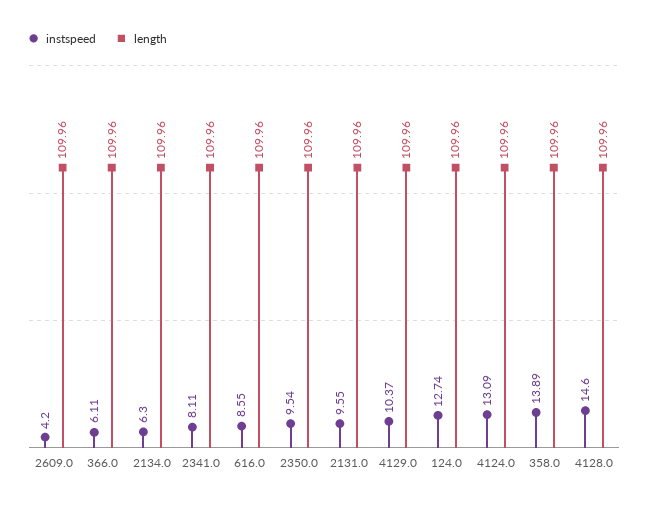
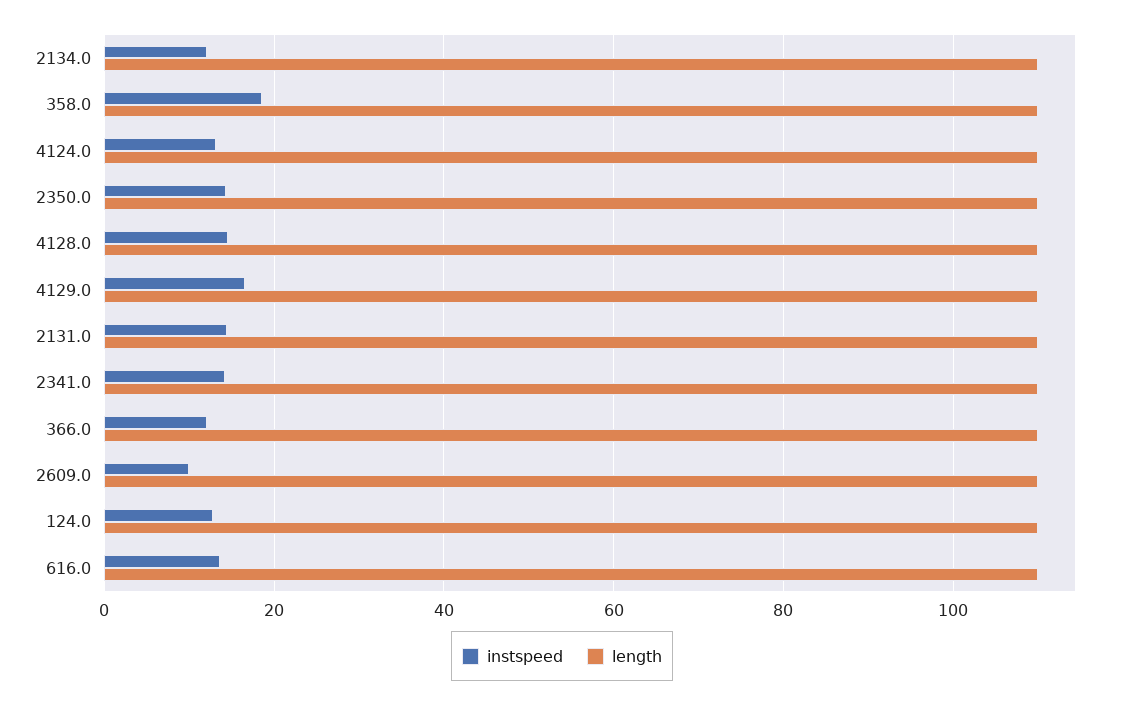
  {
    "instspeed": {
-     "2609.0": 4.2,
+     "2609.0": 10,
-     "366.0": 6.11,
+     "366.0": 12,
-     "2134.0": 6.3,
+     "2134.0": 12,
-     "2341.0": 8.11,
+     "2341.0": 14,
-     "616.0": 8.55,
+     "616.0": 14,
-     "2350.0": 9.54,
+     "2350.0": 14,
-     "2131.0": 9.55,
+     "2131.0": 14,
-     "4129.0": 10.37,
+     "4129.0": 16,
      "124.0": 12.74,
      "4124.0": 13.09,
-     "358.0": 13.89,
+     "358.0": 18,
      "4128.0": 14.6
    },
    "length": {
      "2609.0": 109.96,
      "366.0": 109.96,
      "2134.0": 109.96,
      "2341.0": 109.96,
      "616.0": 109.96,
      "2350.0": 109.96,
      "2131.0": 109.96,
      "4129.0": 109.96,
      "124.0": 109.96,
      "4124.0": 109.96,
      "358.0": 109.96,
      "4128.0": 109.96
    }
  }

